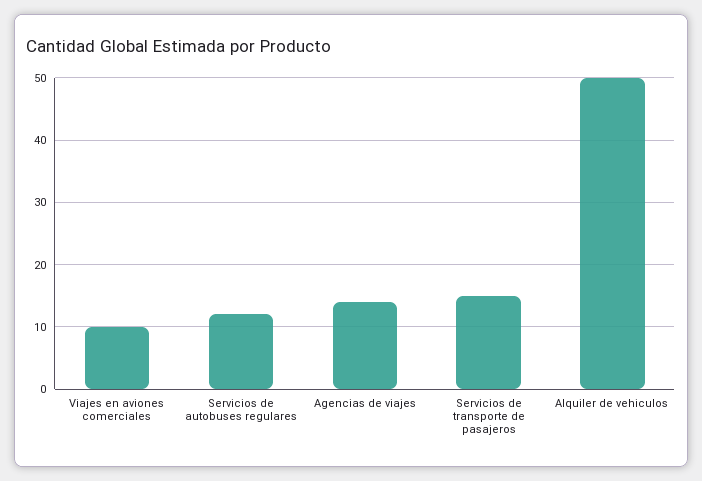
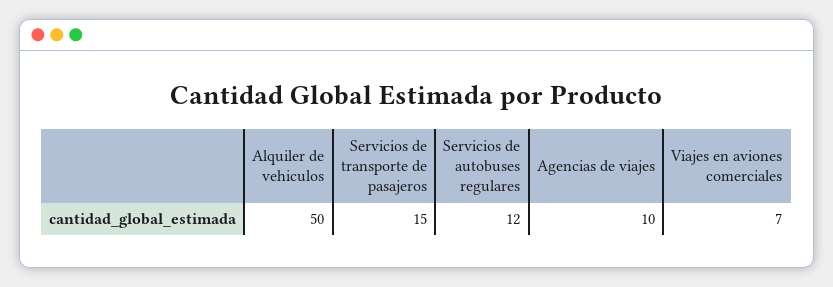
  {
-   "Viajes en aviones comerciales": 10,
+   "Viajes en aviones comerciales": 7,
    "Servicios de autobuses regulares": 12,
-   "Agencias de viajes": 14,
+   "Agencias de viajes": 10,
    "Servicios de transporte de pasajeros": 15,
    "Alquiler de vehiculos": 50
  }

